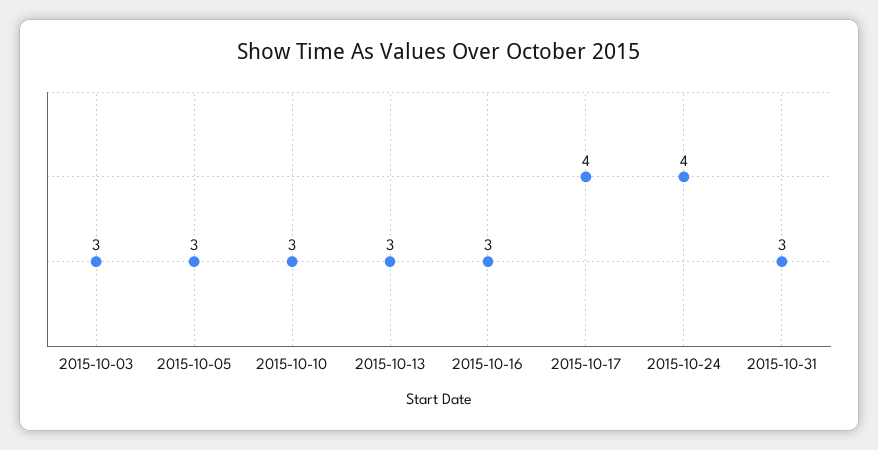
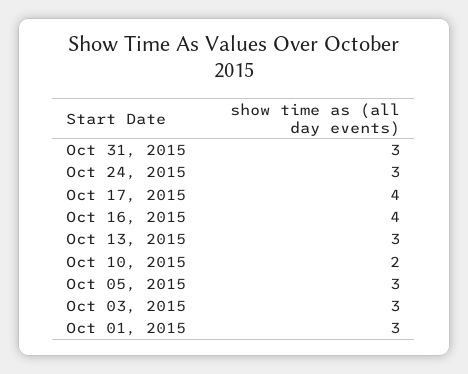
  {
    "2015-10-03": 3,
    "2015-10-05": 3,
-   "2015-10-10": 3,
+   "2015-10-10": 2,
    "2015-10-13": 3,
-   "2015-10-16": 3,
+   "2015-10-16": 4,
    "2015-10-17": 4,
-   "2015-10-24": 4,
+   "2015-10-24": 3,
-   "2015-10-31": 3
+   "2015-10-31": 3,
+   "Oct 01, 2015": 3
  }

